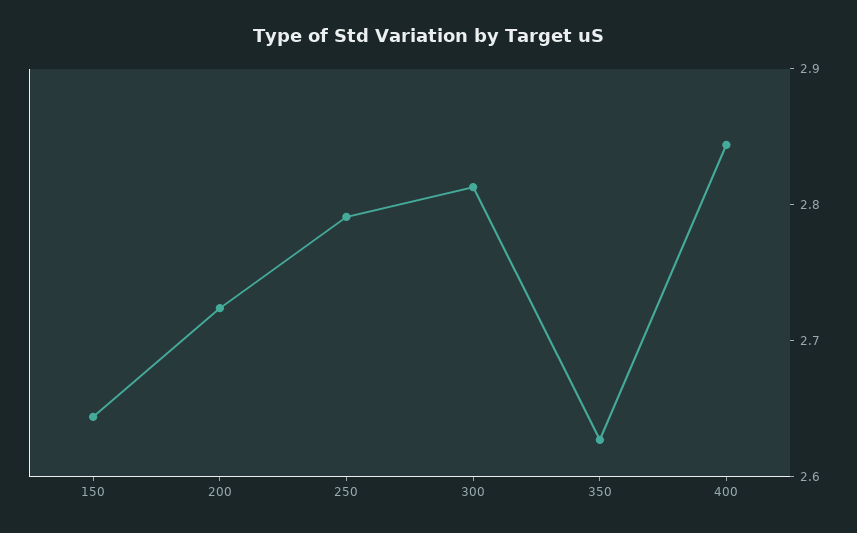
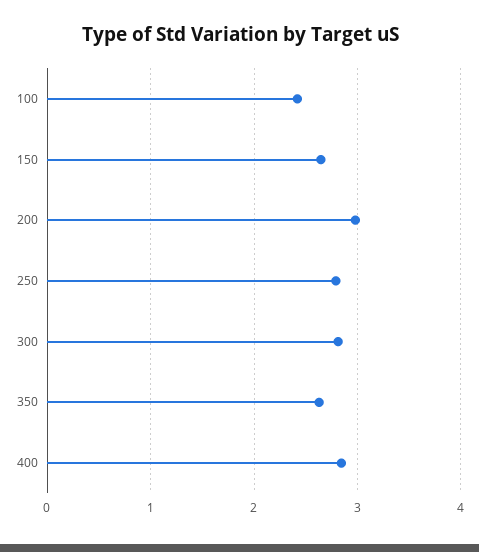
  {
    "150": 2.64,
-   "200": 2.72,
+   "200": 3,
    "250": 2.8,
    "300": 2.82,
    "350": 2.62,
-   "400": 2.84
+   "400": 2.84,
+   "100": 2.4
  }

